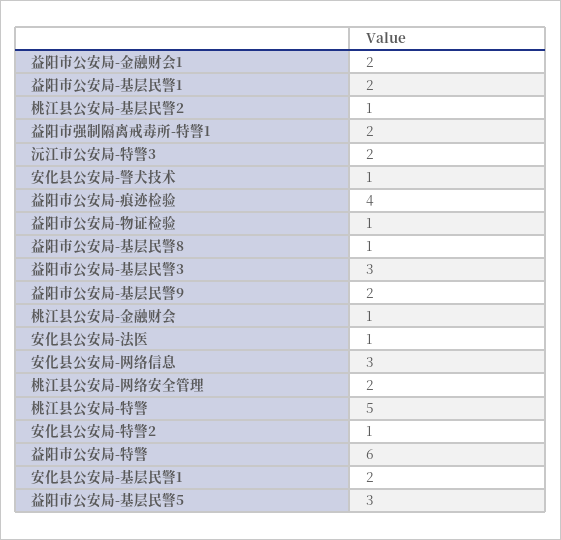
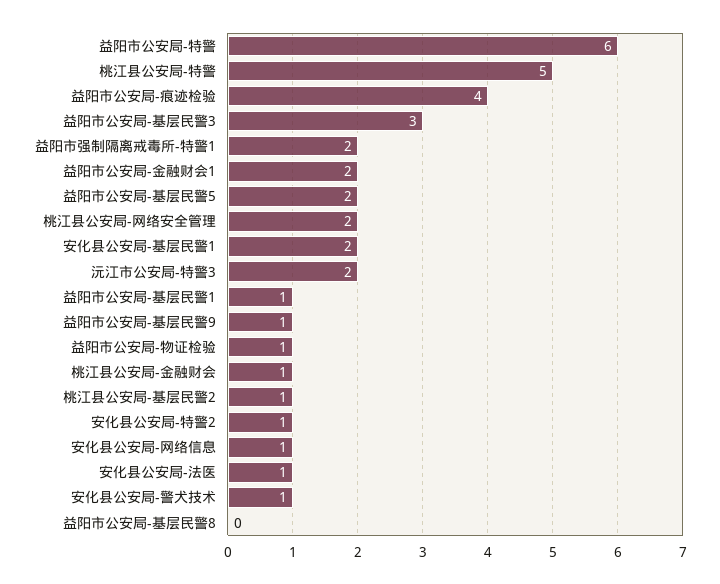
  {
    "益阳市公安局-金融财会1": 2,
-   "益阳市公安局-基层民警1": 2,
+   "益阳市公安局-基层民警1": 1,
    "桃江县公安局-基层民警2": 1,
    "益阳市强制隔离戒毒所-特警1": 2,
    "沅江市公安局-特警3": 2,
    "安化县公安局-警犬技术": 1,
    "益阳市公安局-痕迹检验": 4,
    "益阳市公安局-物证检验": 1,
-   "益阳市公安局-基层民警8": 1,
+   "益阳市公安局-基层民警8": 0,
    "益阳市公安局-基层民警3": 3,
-   "益阳市公安局-基层民警9": 2,
+   "益阳市公安局-基层民警9": 1,
    "桃江县公安局-金融财会": 1,
    "安化县公安局-法医": 1,
-   "安化县公安局-网络信息": 3,
+   "安化县公安局-网络信息": 1,
    "桃江县公安局-网络安全管理": 2,
    "桃江县公安局-特警": 5,
    "安化县公安局-特警2": 1,
    "益阳市公安局-特警": 6,
    "安化县公安局-基层民警1": 2,
-   "益阳市公安局-基层民警5": 3
+   "益阳市公安局-基层民警5": 2
  }

